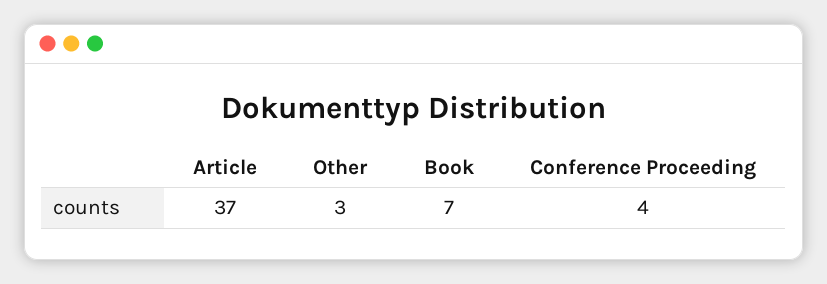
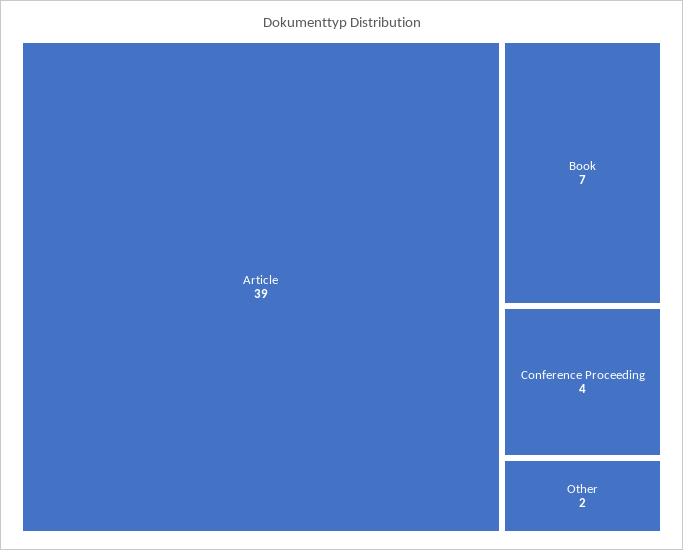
  {
-   "Article": 37,
+   "Article": 39,
-   "Other": 3,
+   "Other": 2,
    "Book": 7,
    "Conference Proceeding": 4
  }

